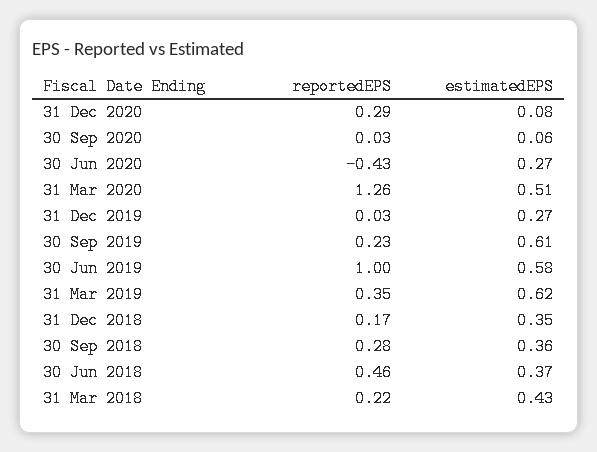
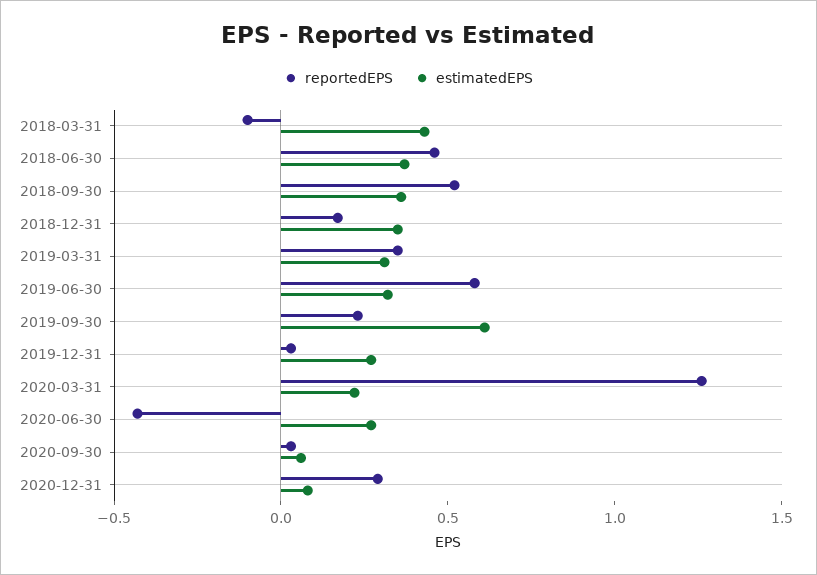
  {
    "reportedEPS": {
      "31 Dec 2020": 0.29,
      "30 Sep 2020": 0.03,
      "30 Jun 2020": -0.43,
      "31 Mar 2020": 1.26,
      "31 Dec 2019": 0.03,
      "30 Sep 2019": 0.23,
-     "30 Jun 2019": 1,
+     "30 Jun 2019": 0.6,
      "31 Mar 2019": 0.35,
      "31 Dec 2018": 0.17,
-     "30 Sep 2018": 0.28,
+     "30 Sep 2018": 0.5,
      "30 Jun 2018": 0.46,
-     "31 Mar 2018": 0.22
+     "31 Mar 2018": -0.1
    },
    "estimatedEPS": {
      "31 Dec 2020": 0.08,
      "30 Sep 2020": 0.06,
      "30 Jun 2020": 0.27,
-     "31 Mar 2020": 0.51,
+     "31 Mar 2020": 0.2,
      "31 Dec 2019": 0.27,
      "30 Sep 2019": 0.61,
-     "30 Jun 2019": 0.58,
+     "30 Jun 2019": 0.3,
-     "31 Mar 2019": 0.62,
+     "31 Mar 2019": 0.3,
      "31 Dec 2018": 0.35,
      "30 Sep 2018": 0.36,
      "30 Jun 2018": 0.37,
      "31 Mar 2018": 0.43
    }
  }

